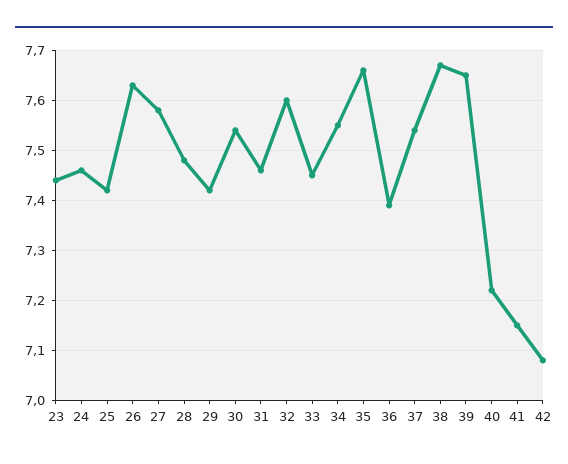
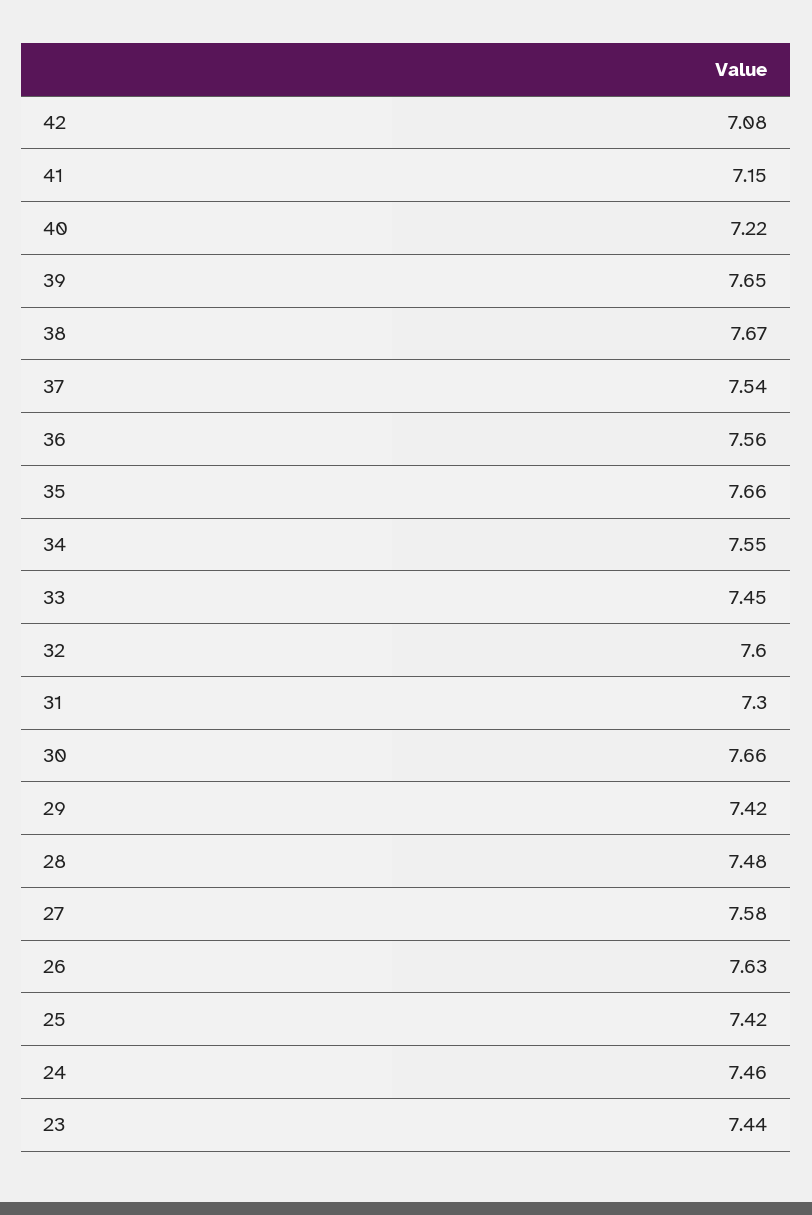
  {
    "23": 7.44,
    "24": 7.46,
    "25": 7.42,
    "26": 7.63,
    "27": 7.58,
    "28": 7.48,
    "29": 7.42,
-   "30": 7.55,
+   "30": 7.66,
-   "31": 7.45,
+   "31": 7.3,
    "32": 7.6,
    "33": 7.45,
    "34": 7.55,
    "35": 7.66,
-   "36": 7.4,
+   "36": 7.56,
    "37": 7.54,
    "38": 7.67,
    "39": 7.65,
    "40": 7.22,
    "41": 7.15,
    "42": 7.08
  }

